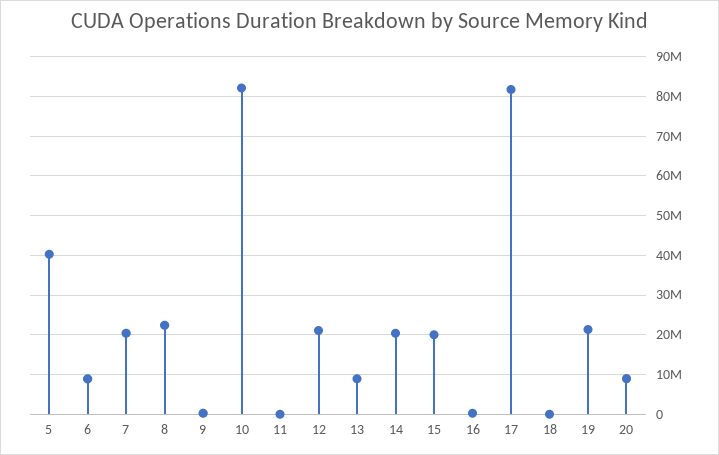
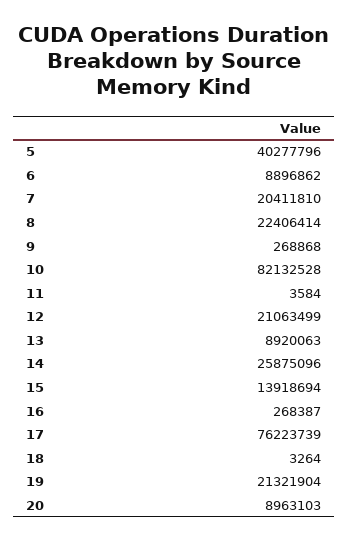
  {
    "5": 40277796,
    "6": 8896862,
    "7": 20411810,
    "8": 22406414,
    "9": 268868,
    "10": 82132528,
    "11": 3584,
    "12": 21063499,
    "13": 8920063,
-   "14": 20000000,
+   "14": 25875096,
-   "15": 20000000,
+   "15": 13918694,
    "16": 268387,
-   "17": 82000000,
+   "17": 76223739,
    "18": 3264,
    "19": 21321904,
    "20": 8963103
  }

